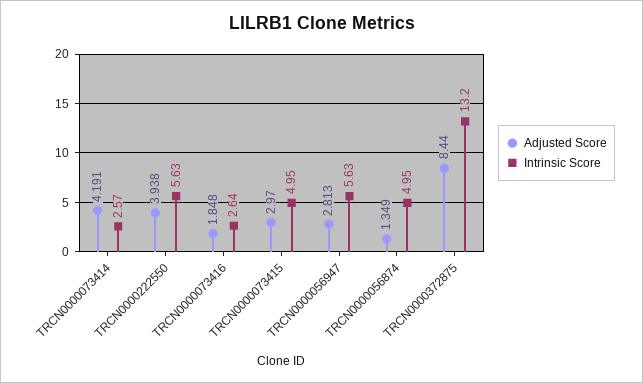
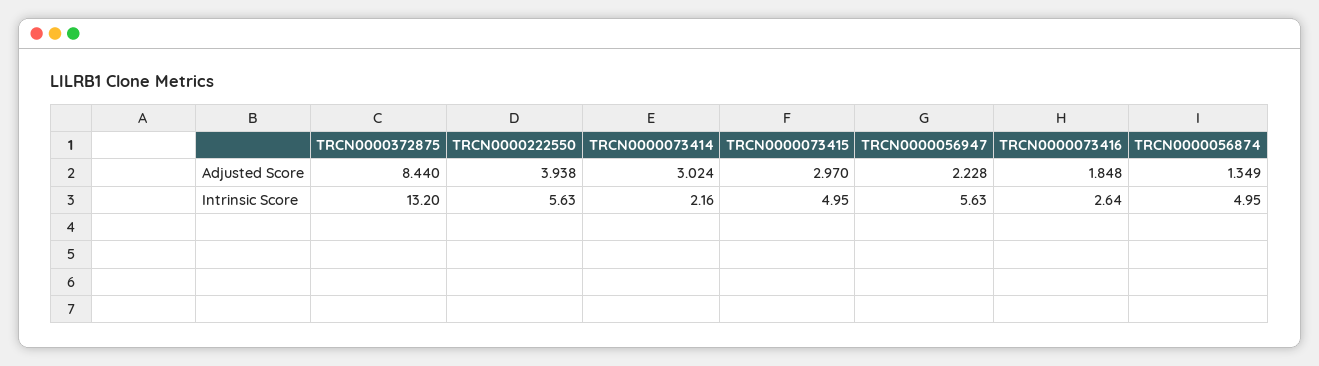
  {
    "Adjusted Score": {
-     "TRCN0000073414": 4.191,
+     "TRCN0000073414": 3.024,
      "TRCN0000222550": 3.938,
      "TRCN0000073416": 1.848,
      "TRCN0000073415": 2.97,
-     "TRCN0000056947": 2.813,
+     "TRCN0000056947": 2.228,
      "TRCN0000056874": 1.349,
      "TRCN0000372875": 8.44
    },
    "Intrinsic Score": {
-     "TRCN0000073414": 2.57,
+     "TRCN0000073414": 2.16,
      "TRCN0000222550": 5.63,
      "TRCN0000073416": 2.64,
      "TRCN0000073415": 4.95,
      "TRCN0000056947": 5.63,
      "TRCN0000056874": 4.95,
      "TRCN0000372875": 13.2
    }
  }

